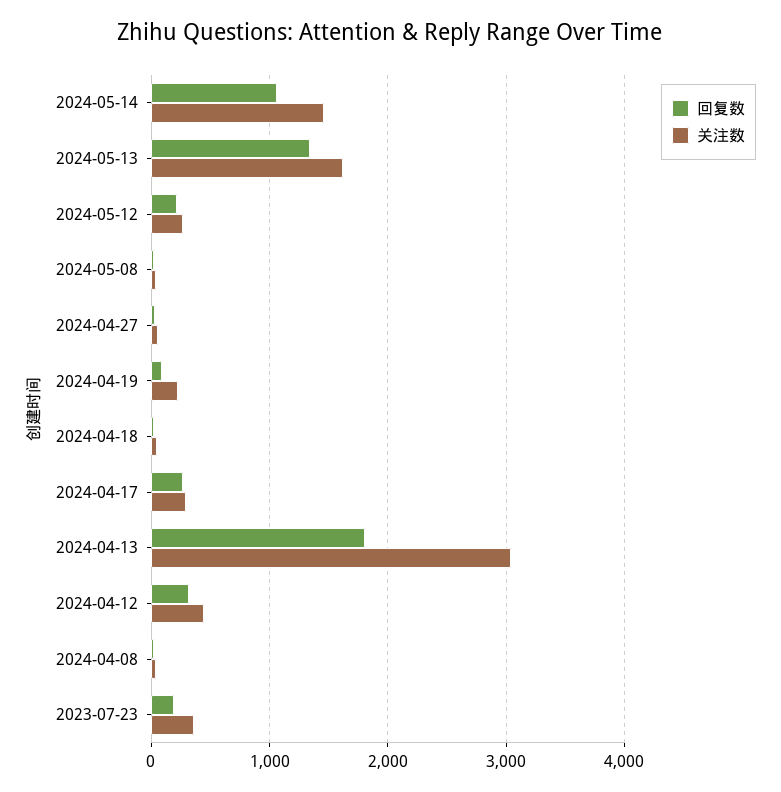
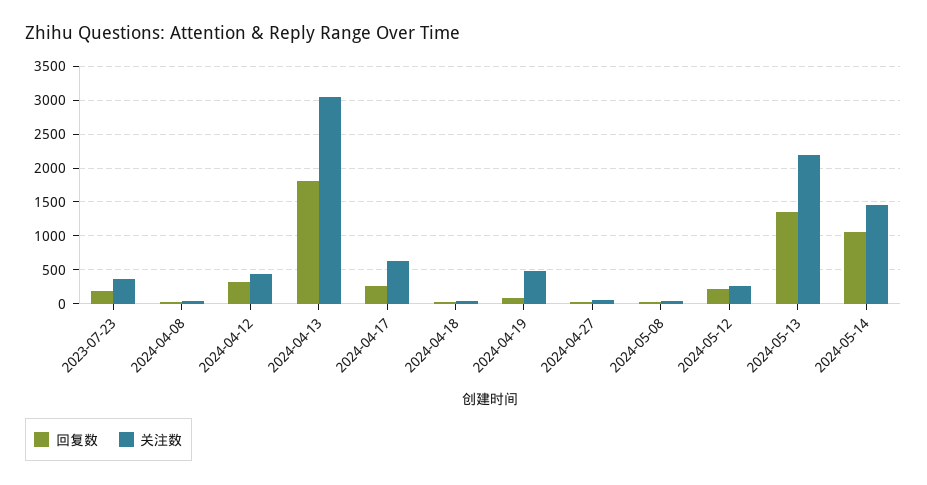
  {
    "回复数": {
      "2024-05-14": 1100,
      "2024-05-13": 1300,
      "2024-05-12": 200,
      "2024-05-08": 0,
      "2024-04-27": 0,
      "2024-04-19": 100,
      "2024-04-18": 0,
      "2024-04-17": 300,
      "2024-04-13": 1800,
      "2024-04-12": 300,
      "2024-04-08": 0,
      "2023-07-23": 200
    },
    "关注数": {
      "2024-05-14": 1500,
-     "2024-05-13": 1600,
+     "2024-05-13": 2200,
      "2024-05-12": 300,
      "2024-05-08": 0,
      "2024-04-27": 100,
-     "2024-04-19": 200,
+     "2024-04-19": 500,
      "2024-04-18": 0,
-     "2024-04-17": 300,
+     "2024-04-17": 600,
      "2024-04-13": 3000,
      "2024-04-12": 400,
      "2024-04-08": 0,
      "2023-07-23": 400
    }
  }

